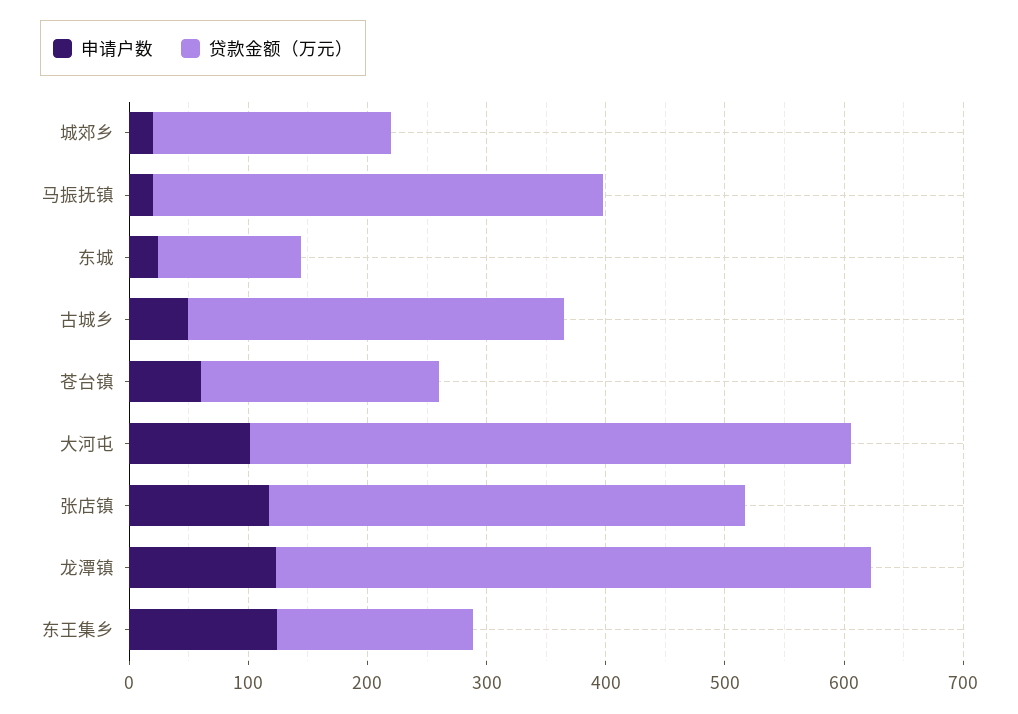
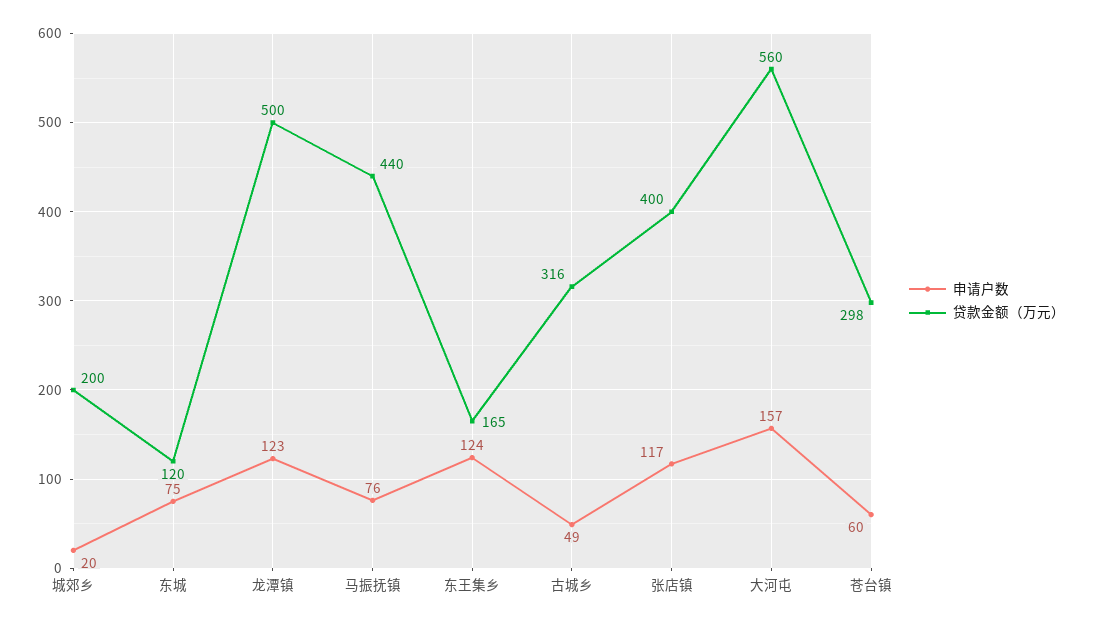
  {
    "申请户数": {
      "城郊乡": 20,
-     "马振抚镇": 20,
+     "马振抚镇": 76,
-     "东城": 20,
+     "东城": 75,
      "古城乡": 49,
      "苍台镇": 60,
-     "大河屯": 100,
+     "大河屯": 157,
      "张店镇": 117,
      "龙潭镇": 123,
      "东王集乡": 124
    },
    "贷款金额（万元）": {
      "城郊乡": 200,
-     "马振抚镇": 380,
+     "马振抚镇": 440,
      "东城": 120,
      "古城乡": 316,
-     "苍台镇": 200,
+     "苍台镇": 298,
-     "大河屯": 500,
+     "大河屯": 560,
      "张店镇": 400,
      "龙潭镇": 500,
      "东王集乡": 165
    }
  }

